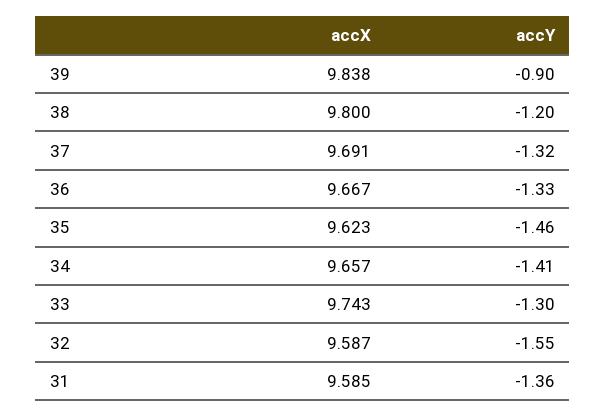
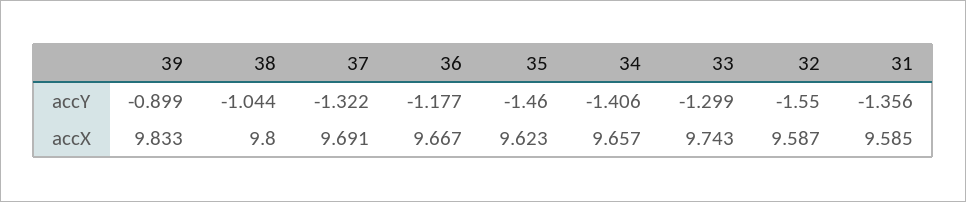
  {
    "accX": {
-     "39": 9.838,
+     "39": 9.833,
      "38": 9.8,
      "37": 9.691,
      "36": 9.667,
      "35": 9.623,
      "34": 9.657,
      "33": 9.743,
      "32": 9.587,
      "31": 9.585
    },
    "accY": {
      "39": -0.899,
-     "38": -1.2,
+     "38": -1.044,
      "37": -1.322,
-     "36": -1.33,
+     "36": -1.177,
      "35": -1.46,
      "34": -1.406,
      "33": -1.299,
      "32": -1.55,
      "31": -1.356
    }
  }

